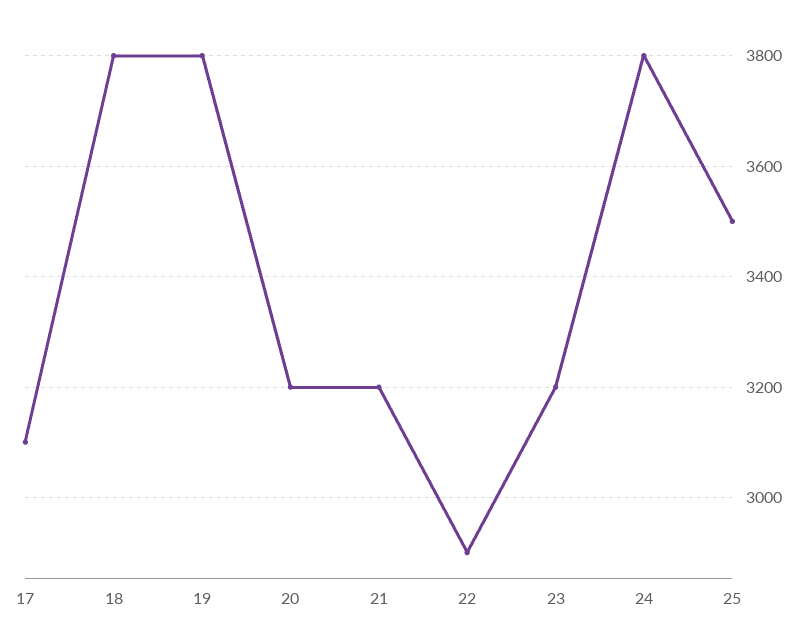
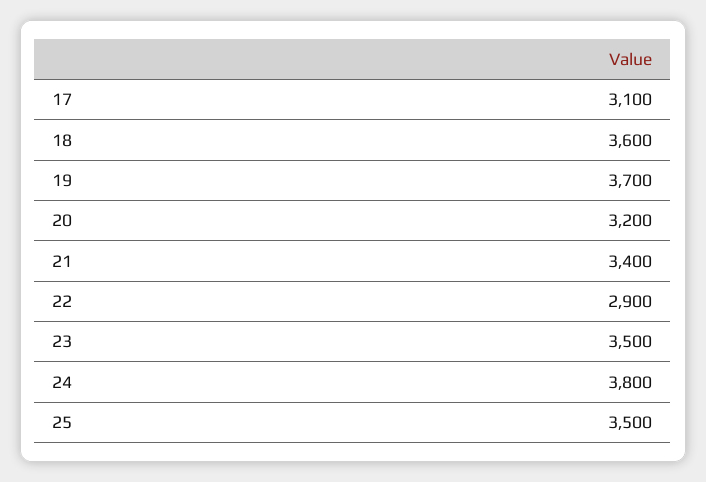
  {
    "17": 3100,
-   "18": 3800,
+   "18": 3600,
-   "19": 3800,
+   "19": 3700,
    "20": 3200,
-   "21": 3200,
+   "21": 3400,
    "22": 2900,
-   "23": 3200,
+   "23": 3500,
    "24": 3800,
    "25": 3500
  }

